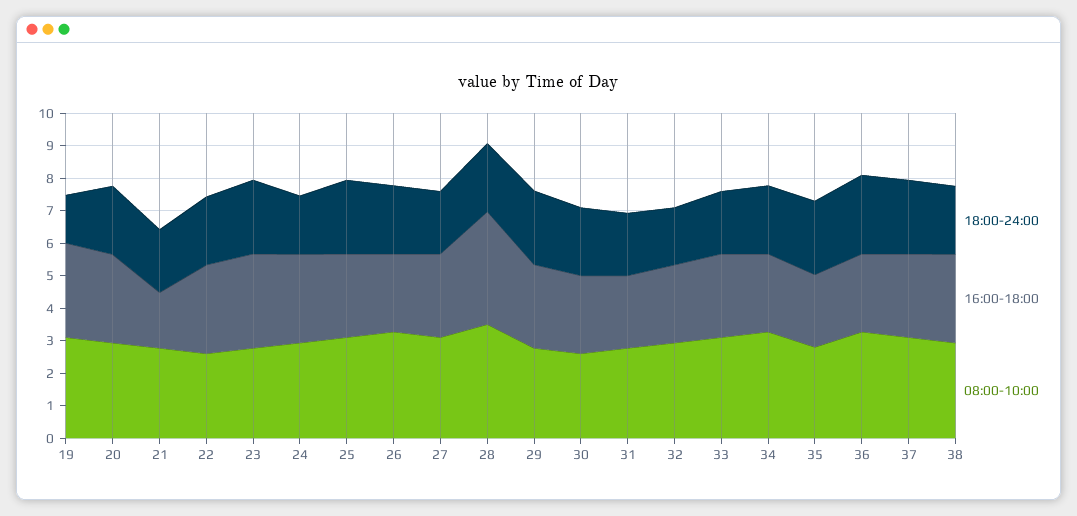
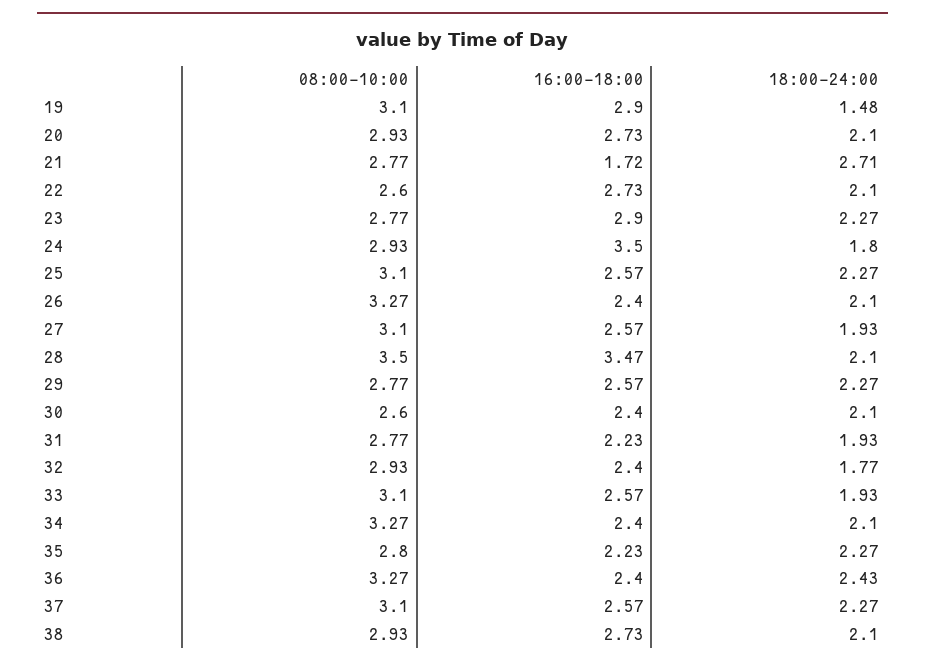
  {
    "18:00-24:00": {
      "19": 1.48,
      "20": 2.1,
-     "21": 2,
+     "21": 2.71,
      "22": 2.1,
      "23": 2.27,
      "24": 1.8,
      "25": 2.27,
      "26": 2.1,
      "27": 1.93,
      "28": 2.1,
      "29": 2.27,
      "30": 2.1,
      "31": 1.93,
      "32": 1.77,
      "33": 1.93,
      "34": 2.1,
      "35": 2.27,
      "36": 2.43,
      "37": 2.27,
      "38": 2.1
    },
    "16:00-18:00": {
      "19": 2.9,
      "20": 2.73,
      "21": 1.72,
      "22": 2.73,
      "23": 2.9,
-     "24": 2.75,
+     "24": 3.5,
      "25": 2.57,
      "26": 2.4,
      "27": 2.57,
      "28": 3.47,
      "29": 2.57,
      "30": 2.4,
      "31": 2.23,
      "32": 2.4,
      "33": 2.57,
      "34": 2.4,
      "35": 2.23,
      "36": 2.4,
      "37": 2.57,
      "38": 2.73
    },
    "08:00-10:00": {
      "19": 3.1,
      "20": 2.93,
      "21": 2.77,
      "22": 2.6,
      "23": 2.77,
      "24": 2.93,
      "25": 3.1,
      "26": 3.27,
      "27": 3.1,
      "28": 3.5,
      "29": 2.77,
      "30": 2.6,
      "31": 2.77,
      "32": 2.93,
      "33": 3.1,
      "34": 3.27,
      "35": 2.8,
      "36": 3.27,
      "37": 3.1,
      "38": 2.93
    }
  }

